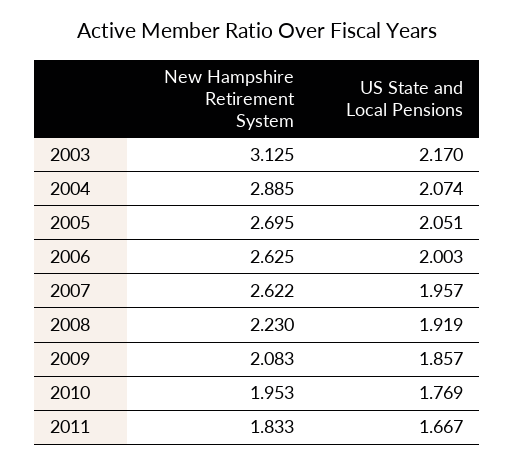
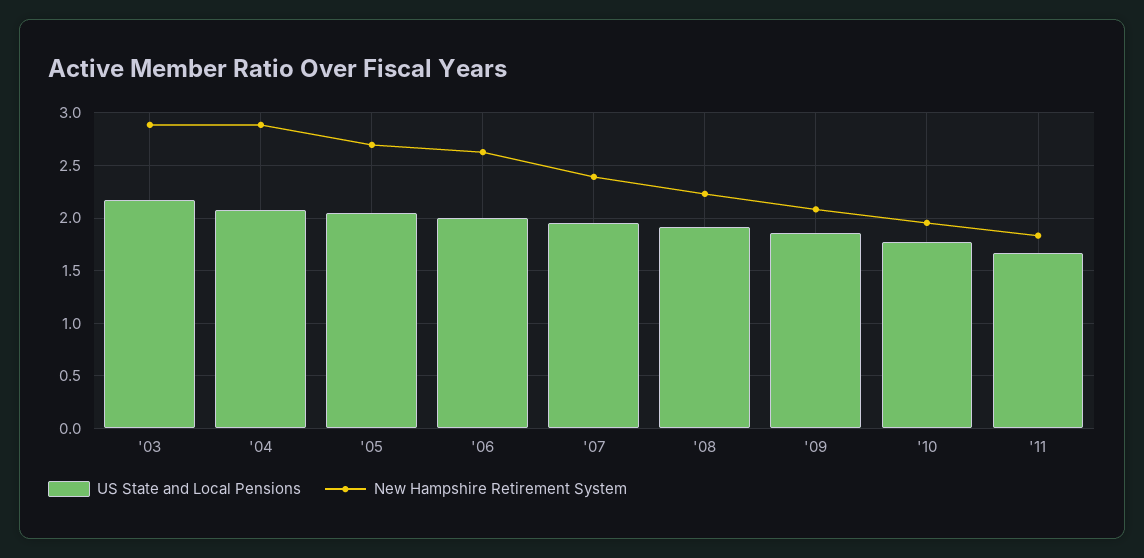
  {
    "New Hampshire Retirement System": {
-     "2003": 3.125,
+     "2003": 2.9,
      "2004": 2.885,
      "2005": 2.695,
      "2006": 2.625,
-     "2007": 2.622,
+     "2007": 2.4,
      "2008": 2.23,
      "2009": 2.083,
      "2010": 1.953,
      "2011": 1.833
    },
    "US State and Local Pensions": {
      "2003": 2.17,
      "2004": 2.074,
      "2005": 2.051,
      "2006": 2.003,
      "2007": 1.957,
      "2008": 1.919,
      "2009": 1.857,
      "2010": 1.769,
      "2011": 1.667
    }
  }

